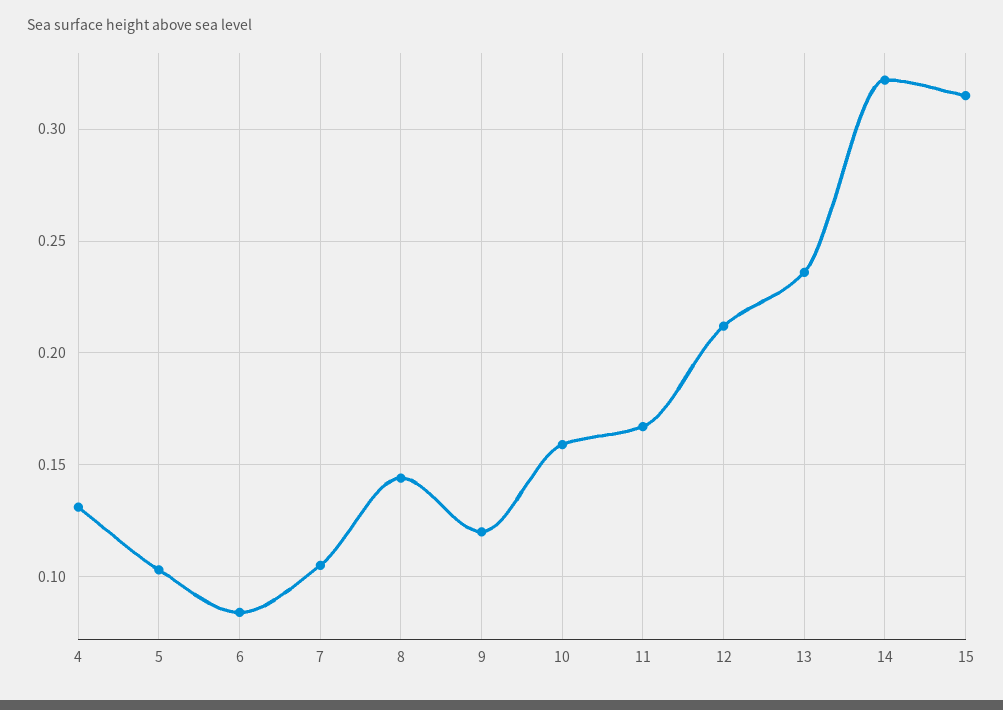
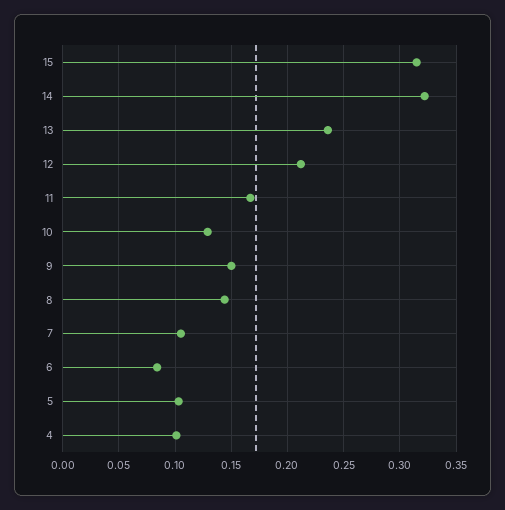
  {
-   "4": 0.13,
+   "4": 0.1,
    "5": 0.105,
    "6": 0.085,
    "7": 0.105,
    "8": 0.145,
-   "9": 0.12,
+   "9": 0.15,
-   "10": 0.16,
+   "10": 0.13,
    "11": 0.165,
    "12": 0.21,
    "13": 0.235,
    "14": 0.32,
    "15": 0.315
  }

